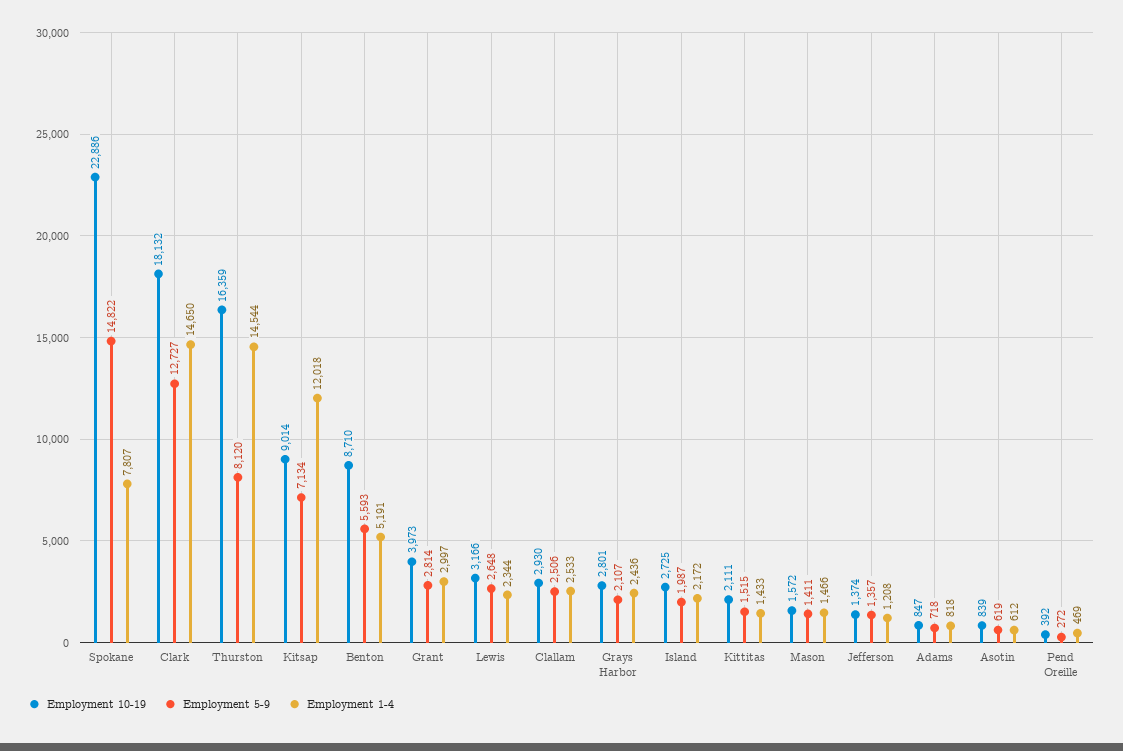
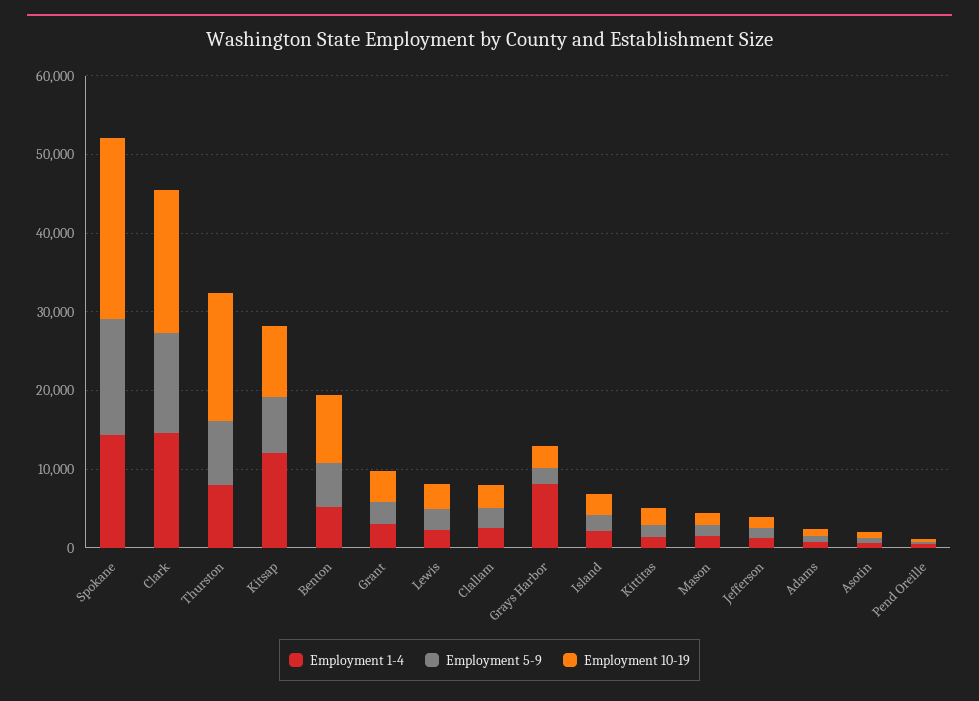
  {
    "Employment 10-19": {
      "Spokane": 22886,
      "Clark": 18132,
      "Thurston": 16359,
      "Kitsap": 9014,
      "Benton": 8710,
      "Grant": 3973,
      "Lewis": 3166,
      "Clallam": 2930,
      "Grays Harbor": 2801,
      "Island": 2725,
      "Kittitas": 2111,
      "Mason": 1572,
      "Jefferson": 1374,
      "Adams": 847,
      "Asotin": 839,
      "Pend Oreille": 392
    },
    "Employment 5-9": {
      "Spokane": 14822,
      "Clark": 12727,
      "Thurston": 8120,
      "Kitsap": 7134,
      "Benton": 5593,
      "Grant": 2814,
      "Lewis": 2648,
      "Clallam": 2506,
      "Grays Harbor": 2107,
      "Island": 1987,
      "Kittitas": 1515,
      "Mason": 1411,
      "Jefferson": 1357,
      "Adams": 718,
      "Asotin": 619,
      "Pend Oreille": 272
    },
    "Employment 1-4": {
-     "Spokane": 7807,
+     "Spokane": 14000,
      "Clark": 14650,
-     "Thurston": 14544,
+     "Thurston": 8000,
      "Kitsap": 12018,
      "Benton": 5191,
      "Grant": 2997,
      "Lewis": 2344,
      "Clallam": 2533,
-     "Grays Harbor": 2436,
+     "Grays Harbor": 8000,
      "Island": 2172,
      "Kittitas": 1433,
      "Mason": 1466,
      "Jefferson": 1208,
      "Adams": 818,
      "Asotin": 612,
      "Pend Oreille": 469
    }
  }

